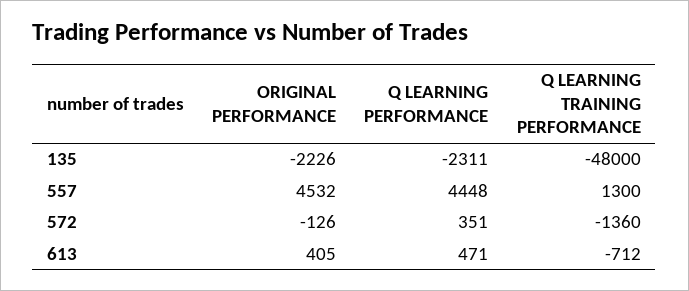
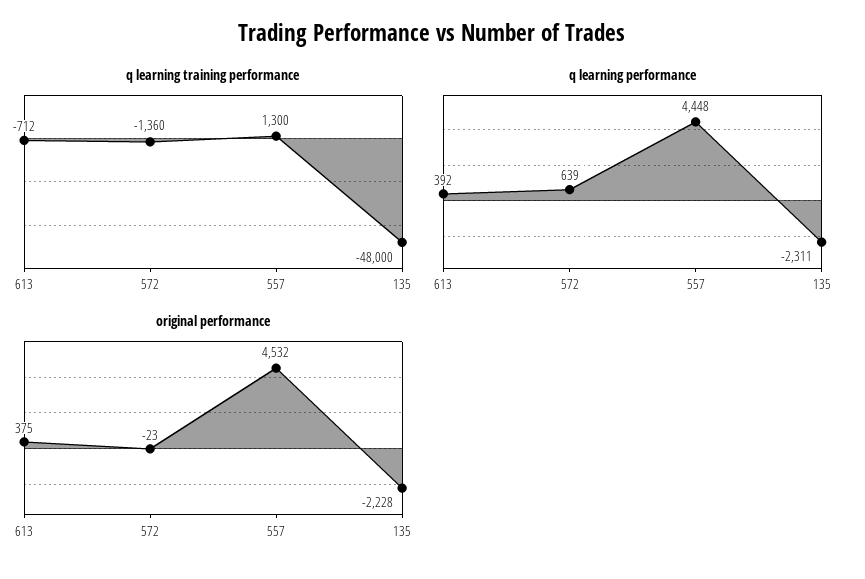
  {
    "ORIGINAL PERFORMANCE": {
-     "135": -2226,
+     "135": -2228,
      "557": 4532,
-     "572": -126,
+     "572": -23,
-     "613": 405
+     "613": 375
    },
    "Q LEARNING PERFORMANCE": {
      "135": -2311,
      "557": 4448,
-     "572": 351,
+     "572": 639,
-     "613": 471
+     "613": 392
    },
    "Q LEARNING TRAINING PERFORMANCE": {
      "135": -48000,
      "557": 1300,
      "572": -1360,
      "613": -712
    }
  }

